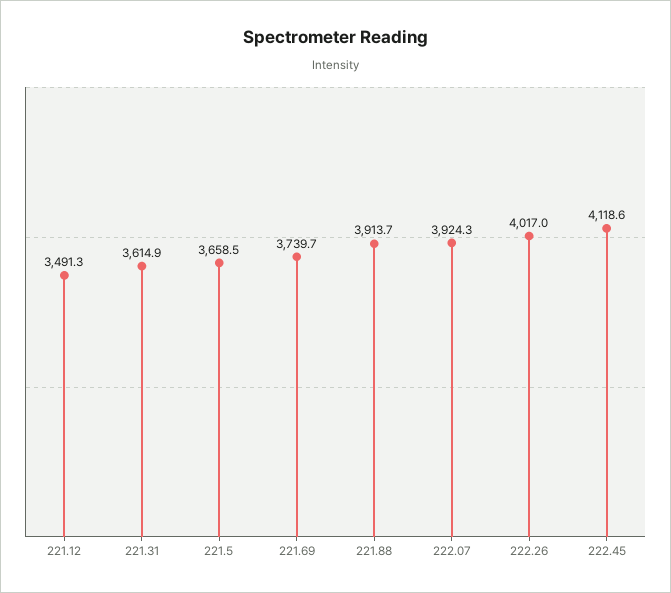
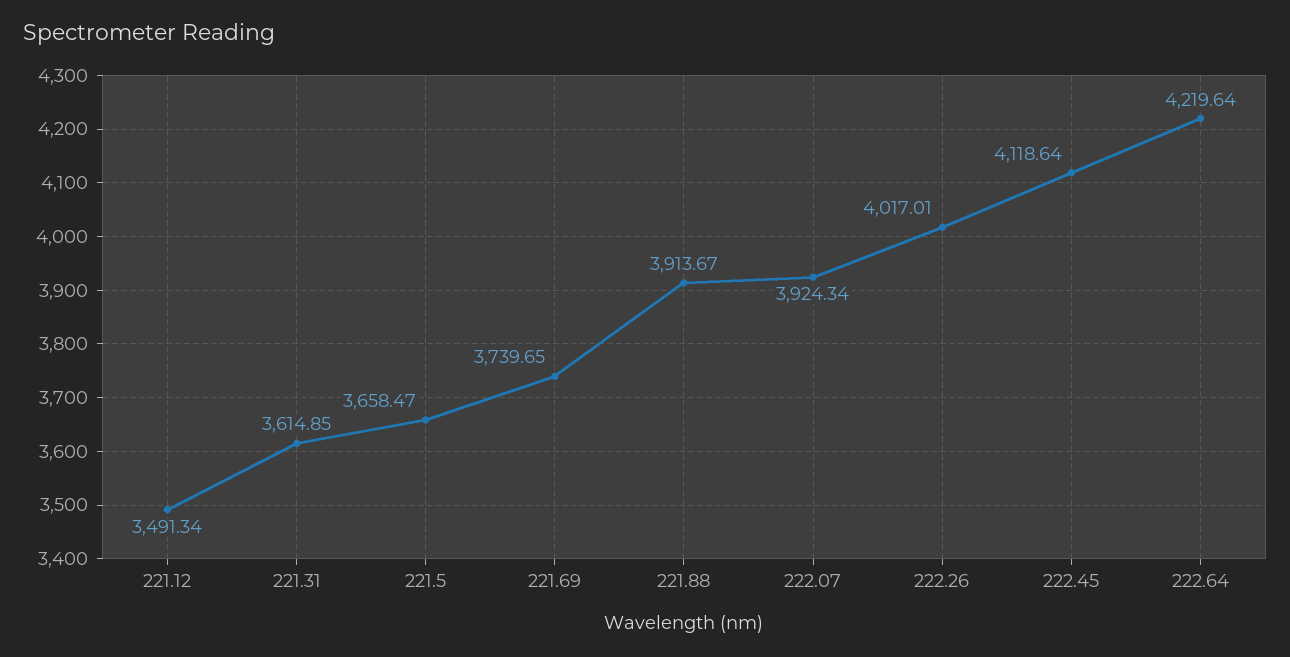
  {
    "221.12": 3491.34,
    "221.31": 3614.85,
    "221.5": 3658.47,
    "221.69": 3739.65,
    "221.88": 3913.67,
    "222.07": 3924.34,
    "222.26": 4017.01,
-   "222.45": 4118.64
+   "222.45": 4118.64,
+   "222.64": 4219.64
  }

